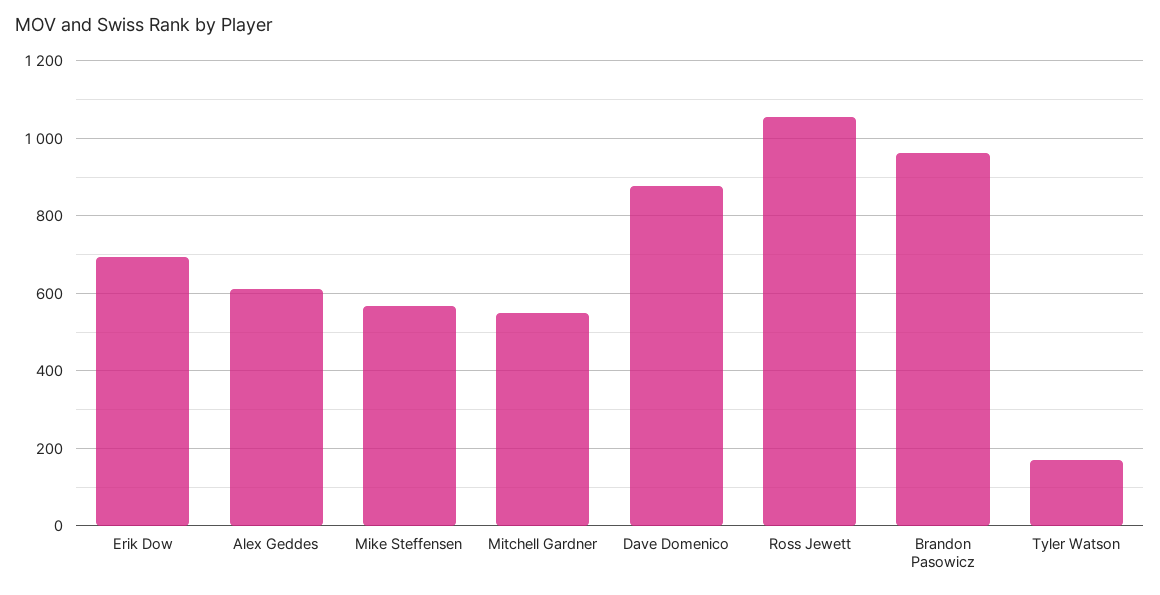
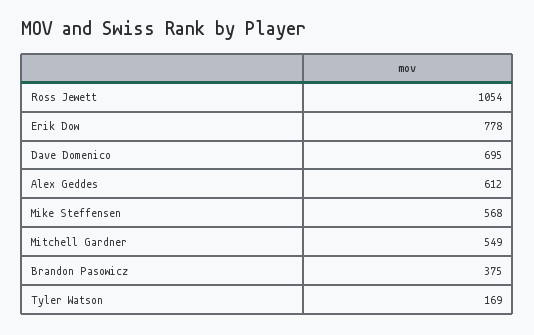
  {
-   "Erik Dow": 700,
+   "Erik Dow": 778,
    "Alex Geddes": 612,
    "Mike Steffensen": 568,
    "Mitchell Gardner": 549,
-   "Dave Domenico": 880,
+   "Dave Domenico": 695,
    "Ross Jewett": 1054,
-   "Brandon Pasowicz": 960,
+   "Brandon Pasowicz": 375,
    "Tyler Watson": 169
  }

